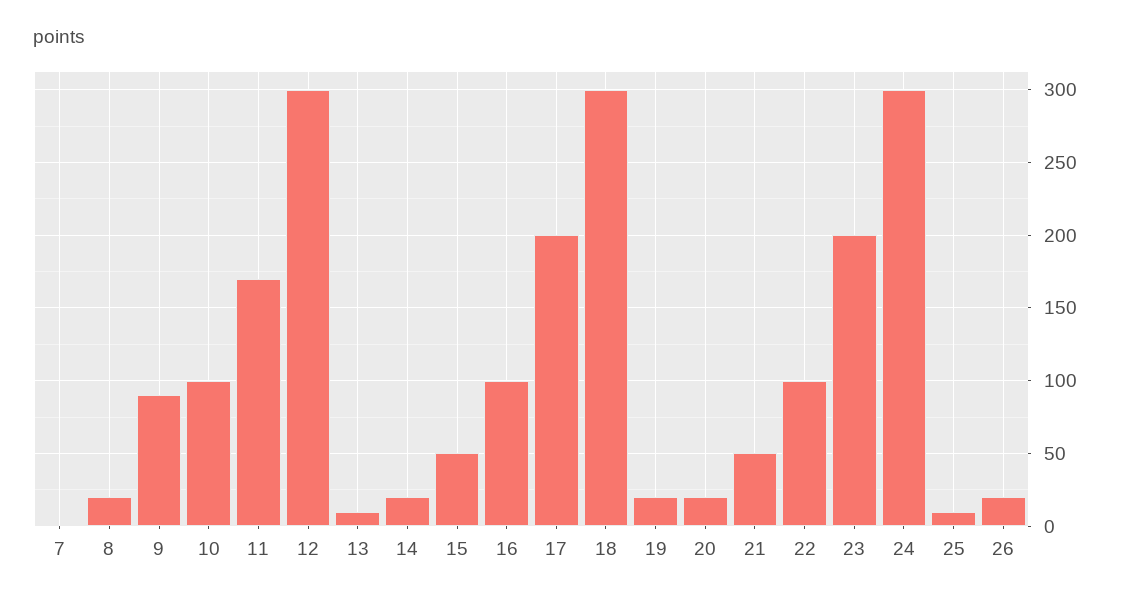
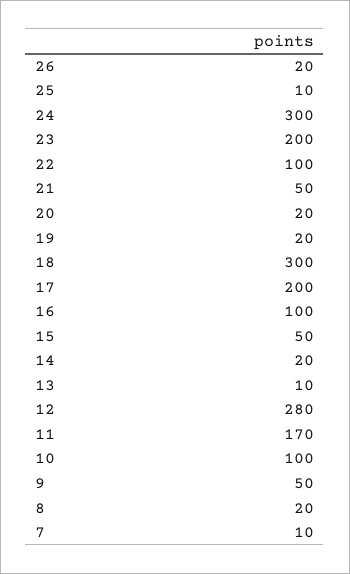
  {
-   "7": 0,
+   "7": 10,
    "8": 20,
-   "9": 90,
+   "9": 50,
    "10": 100,
    "11": 170,
-   "12": 300,
+   "12": 280,
    "13": 10,
    "14": 20,
    "15": 50,
    "16": 100,
    "17": 200,
    "18": 300,
    "19": 20,
    "20": 20,
    "21": 50,
    "22": 100,
    "23": 200,
    "24": 300,
    "25": 10,
    "26": 20
  }

